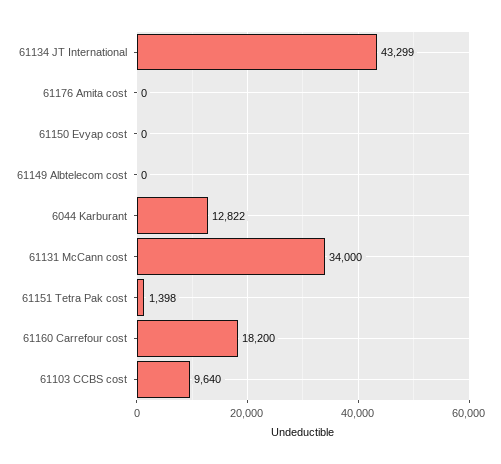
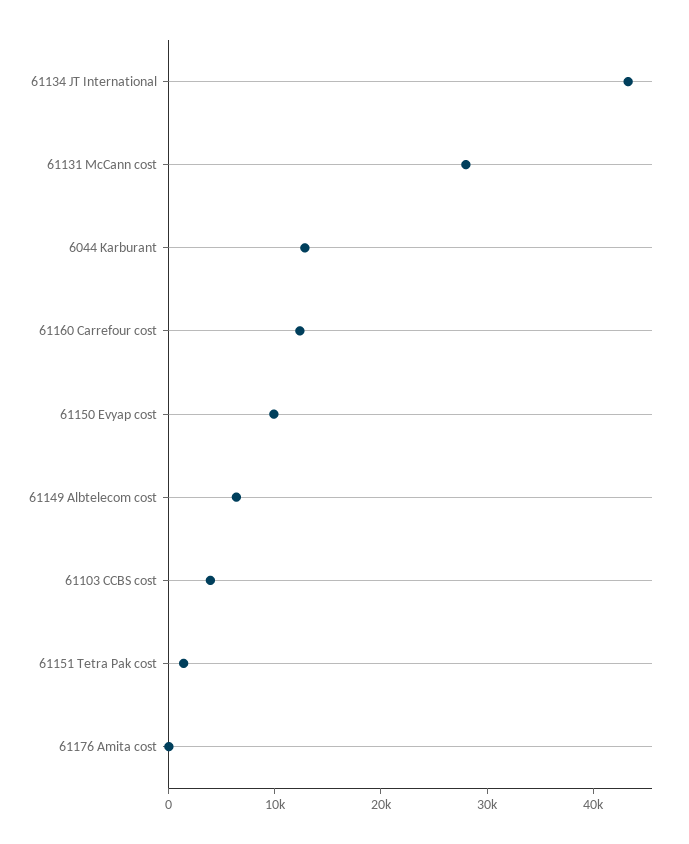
  {
    "61134 JT International": 43299,
    "61176 Amita cost": 0,
-   "61150 Evyap cost": 0,
+   "61150 Evyap cost": 10000,
-   "61149 Albtelecom cost": 0,
+   "61149 Albtelecom cost": 6000,
    "6044 Karburant": 12822,
-   "61131 McCann cost": 34000,
+   "61131 McCann cost": 28000,
    "61151 Tetra Pak cost": 1398,
-   "61160 Carrefour cost": 18200,
+   "61160 Carrefour cost": 12000,
-   "61103 CCBS cost": 9640
+   "61103 CCBS cost": 4000
  }

